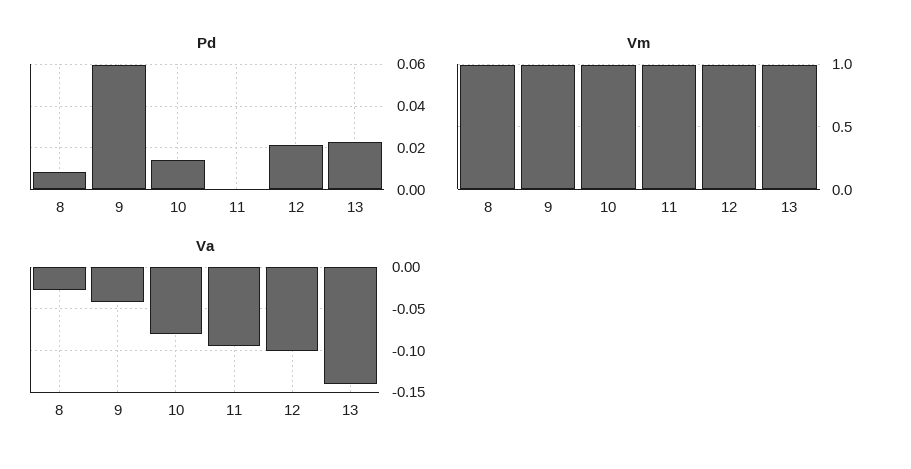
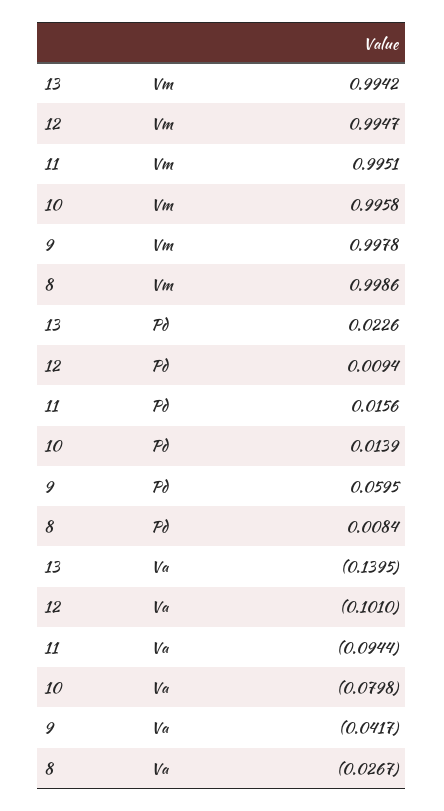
  {
    "Pd": {
      "8": 0.0084,
      "9": 0.0595,
      "10": 0.0139,
-     "11": 0,
+     "11": 0.0156,
-     "12": 0.02,
+     "12": 0.0094,
      "13": 0.0226
    },
    "Vm": {
      "8": 0.9986,
      "9": 0.9978,
      "10": 0.9958,
      "11": 0.9951,
      "12": 0.9947,
      "13": 0.9942
    },
    "Va": {
      "8": -0.0267,
      "9": -0.0417,
      "10": -0.0798,
      "11": -0.0944,
      "12": -0.101,
      "13": -0.1395
    }
  }

